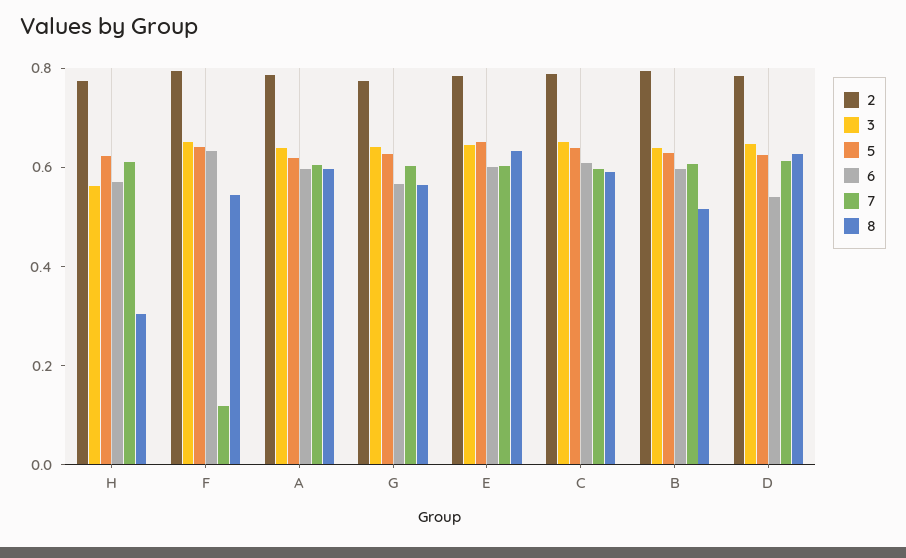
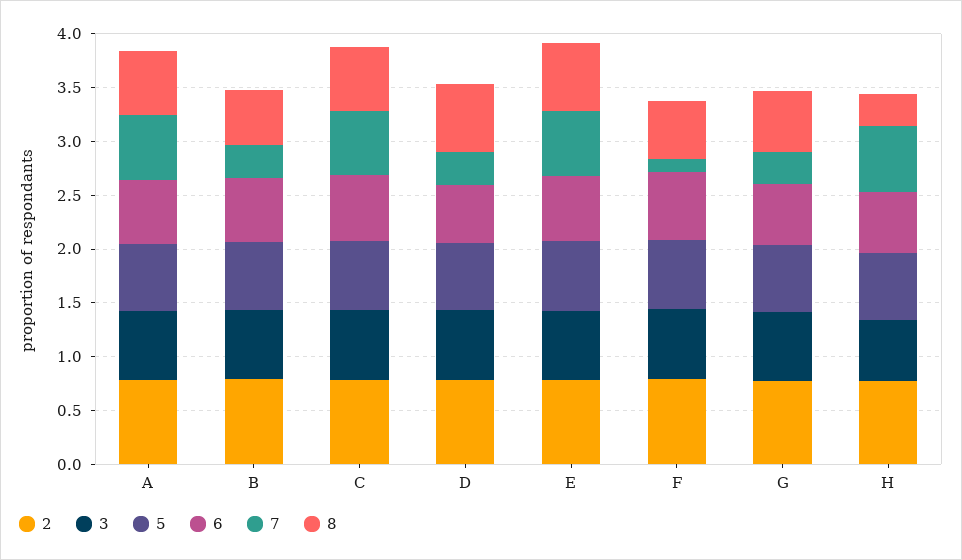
  {
    "2": {
      "H": 0.8,
      "F": 0.8,
      "A": 0.8,
      "G": 0.75,
      "E": 0.8,
      "C": 0.8,
      "B": 0.8,
      "D": 0.8
    },
    "3": {
      "H": 0.55,
      "F": 0.65,
      "A": 0.65,
      "G": 0.65,
      "E": 0.65,
      "C": 0.65,
      "B": 0.65,
      "D": 0.65
    },
    "5": {
      "H": 0.6,
      "F": 0.65,
      "A": 0.6,
      "G": 0.65,
      "E": 0.65,
      "C": 0.65,
      "B": 0.65,
      "D": 0.6
    },
    "6": {
      "H": 0.55,
      "F": 0.65,
      "A": 0.6,
      "G": 0.55,
      "E": 0.6,
      "C": 0.6,
      "B": 0.6,
      "D": 0.55
    },
    "7": {
      "H": 0.6,
      "F": 0.1,
      "A": 0.6,
-     "G": 0.6,
+     "G": 0.3,
      "E": 0.6,
      "C": 0.6,
-     "B": 0.6,
+     "B": 0.3,
-     "D": 0.6
+     "D": 0.3
    },
    "8": {
      "H": 0.3,
      "F": 0.55,
      "A": 0.6,
      "G": 0.55,
      "E": 0.65,
      "C": 0.6,
      "B": 0.5,
      "D": 0.65
    }
  }

